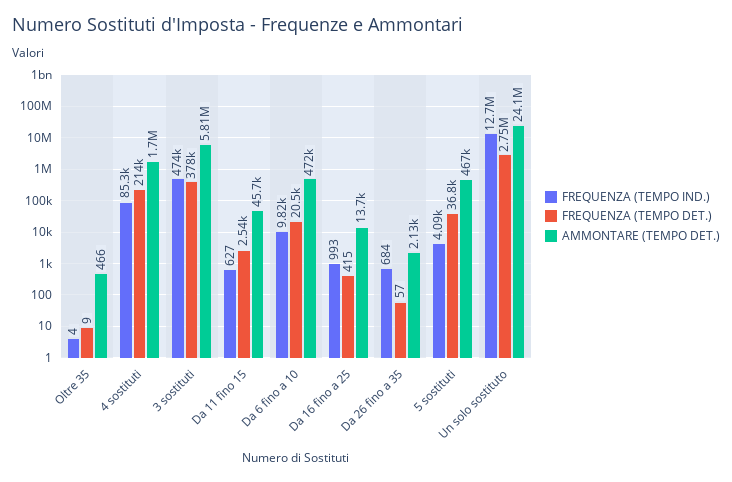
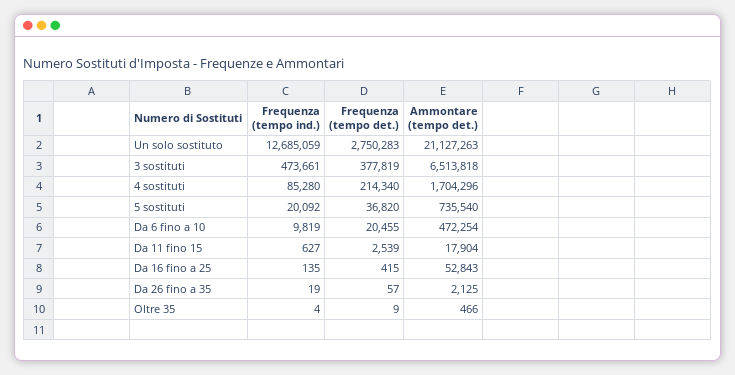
  {
    "FREQUENZA (TEMPO IND.)": {
      "Oltre 35": 4,
      "4 sostituti": 85280,
      "3 sostituti": 473661,
      "Da 11 fino 15": 627,
      "Da 6 fino a 10": 9819,
-     "Da 16 fino a 25": 993,
+     "Da 16 fino a 25": 135,
-     "Da 26 fino a 35": 684,
+     "Da 26 fino a 35": 19,
-     "5 sostituti": 4090,
+     "5 sostituti": 20092,
      "Un solo sostituto": 12685059
    },
    "FREQUENZA (TEMPO DET.)": {
      "Oltre 35": 9,
      "4 sostituti": 214340,
      "3 sostituti": 377819,
      "Da 11 fino 15": 2539,
      "Da 6 fino a 10": 20455,
      "Da 16 fino a 25": 415,
      "Da 26 fino a 35": 57,
      "5 sostituti": 36820,
      "Un solo sostituto": 2750283
    },
    "AMMONTARE (TEMPO DET.)": {
      "Oltre 35": 466,
      "4 sostituti": 1704296,
-     "3 sostituti": 5810000,
+     "3 sostituti": 6513818,
-     "Da 11 fino 15": 45700,
+     "Da 11 fino 15": 17904,
      "Da 6 fino a 10": 472254,
-     "Da 16 fino a 25": 13700,
+     "Da 16 fino a 25": 52843,
      "Da 26 fino a 35": 2125,
-     "5 sostituti": 467000,
+     "5 sostituti": 735540,
-     "Un solo sostituto": 24100000
+     "Un solo sostituto": 21127263
    }
  }

